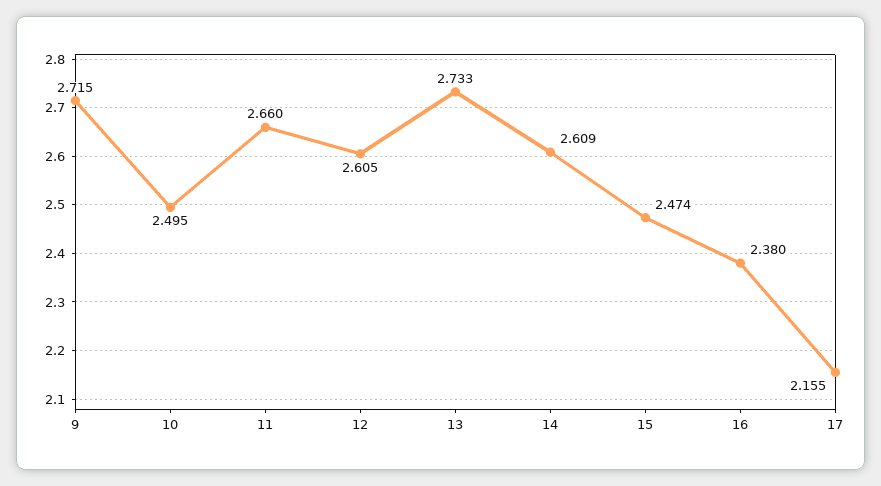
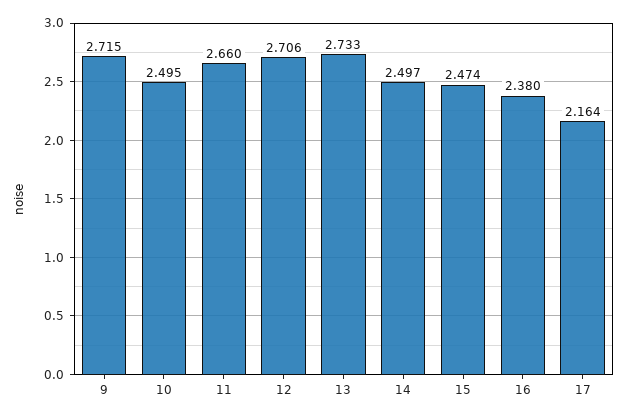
  {
    "9": 2.715,
    "10": 2.495,
    "11": 2.66,
-   "12": 2.605,
+   "12": 2.706,
    "13": 2.733,
-   "14": 2.609,
+   "14": 2.497,
    "15": 2.474,
    "16": 2.38,
-   "17": 2.155
+   "17": 2.164
  }

